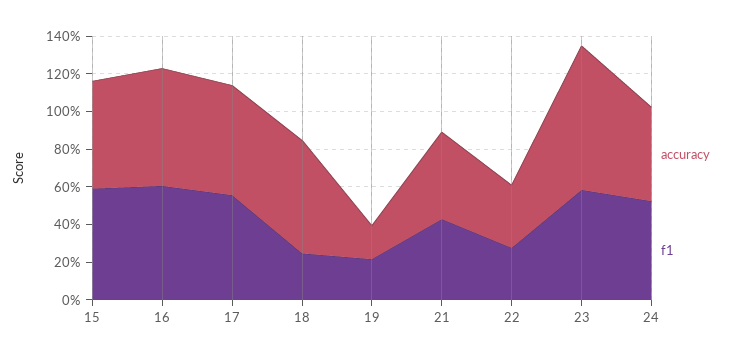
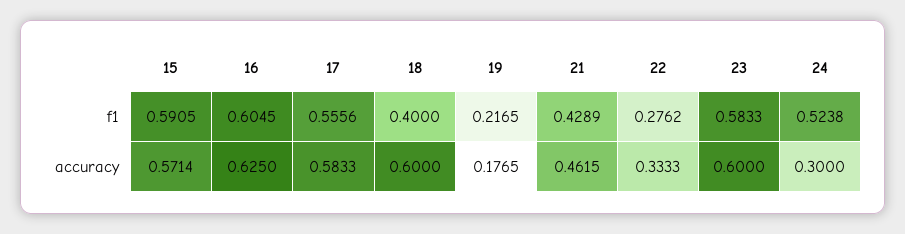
  {
    "accuracy": {
      "15": 0.5714,
      "16": 0.625,
      "17": 0.5833,
      "18": 0.6,
      "19": 0.1765,
      "21": 0.4615,
      "22": 0.3333,
-     "23": 0.75,
+     "23": 0.6,
-     "24": 0.5
+     "24": 0.3
    },
    "f1": {
      "15": 0.5905,
      "16": 0.6045,
      "17": 0.5556,
-     "18": 0.25,
+     "18": 0.4,
      "19": 0.2165,
      "21": 0.4289,
      "22": 0.2762,
      "23": 0.5833,
      "24": 0.5238
    }
  }

